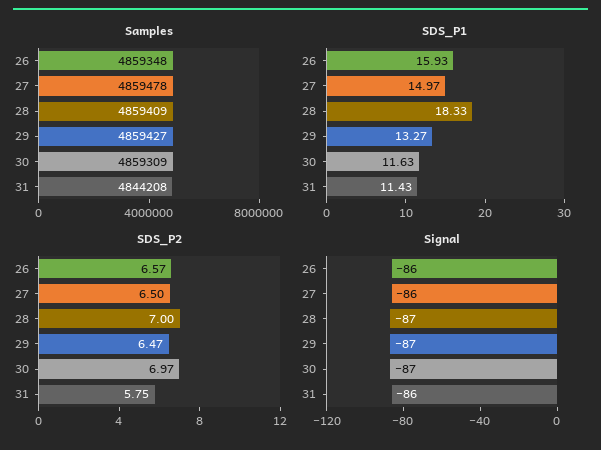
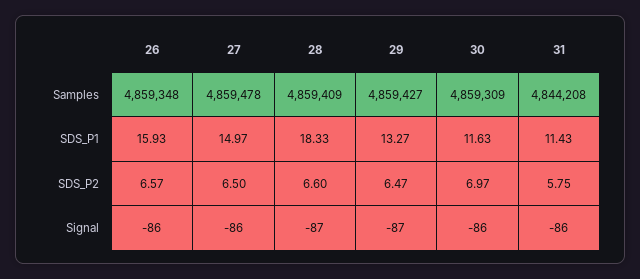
  {
    "Samples": {
      "26": 4859348,
      "27": 4859478,
      "28": 4859409,
      "29": 4859427,
      "30": 4859309,
      "31": 4844208
    },
    "SDS_P1": {
      "26": 15.93,
      "27": 14.97,
      "28": 18.33,
      "29": 13.27,
      "30": 11.63,
      "31": 11.43
    },
    "SDS_P2": {
      "26": 6.57,
      "27": 6.5,
-     "28": 7,
+     "28": 6.6,
      "29": 6.47,
      "30": 6.97,
      "31": 5.75
    },
    "Signal": {
      "26": -86,
      "27": -86,
      "28": -87,
      "29": -87,
-     "30": -87,
+     "30": -86,
      "31": -86
    }
  }

